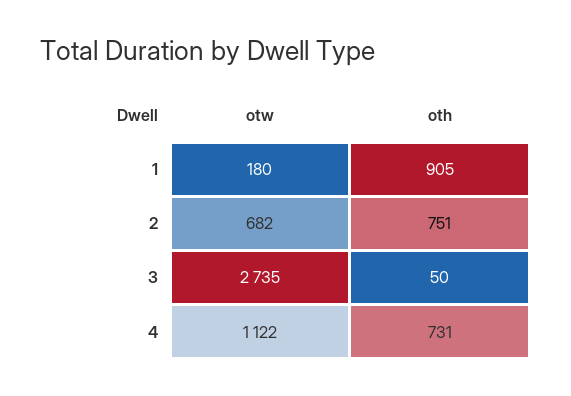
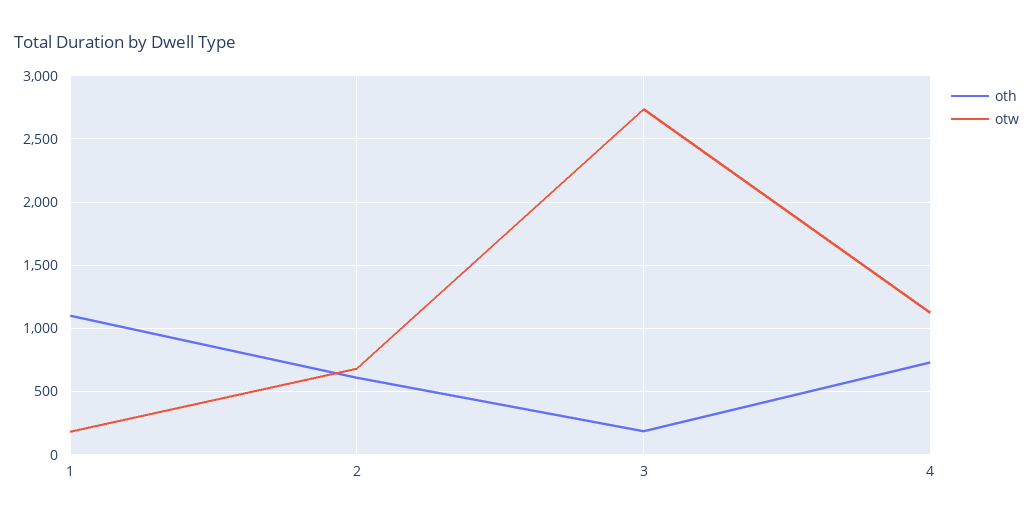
  {
    "otw": {
      "1": 180,
      "2": 682,
      "3": 2735,
      "4": 1122
    },
    "oth": {
-     "1": 905,
+     "1": 1100,
-     "2": 751,
+     "2": 600,
-     "3": 50,
+     "3": 200,
      "4": 731
    }
  }

